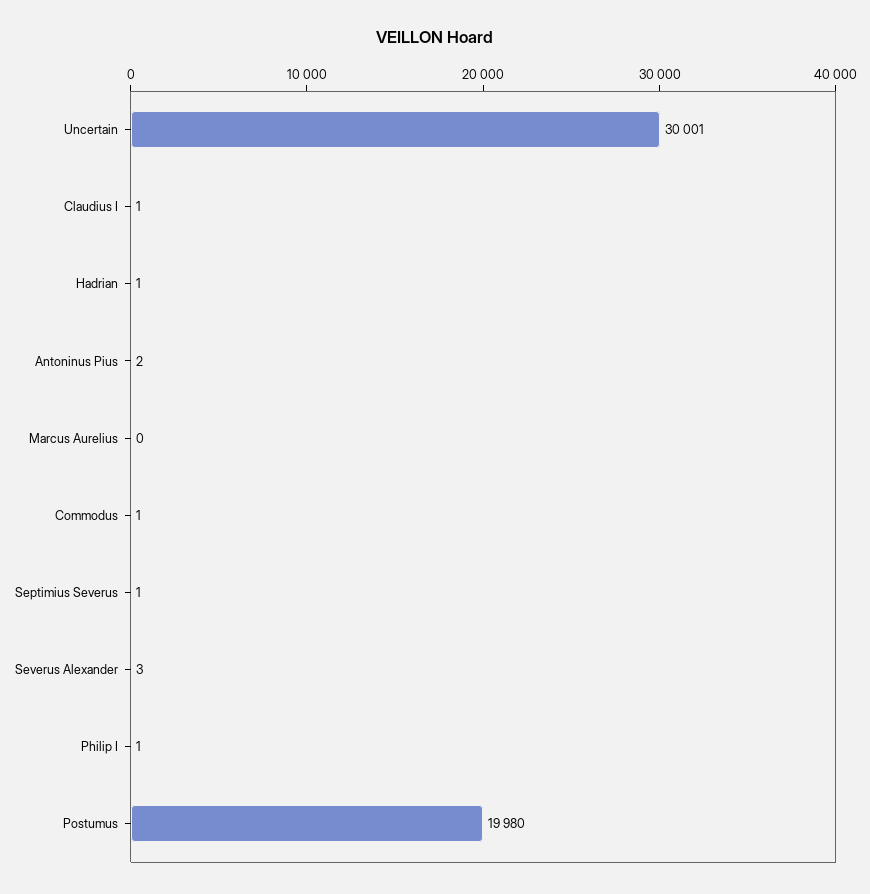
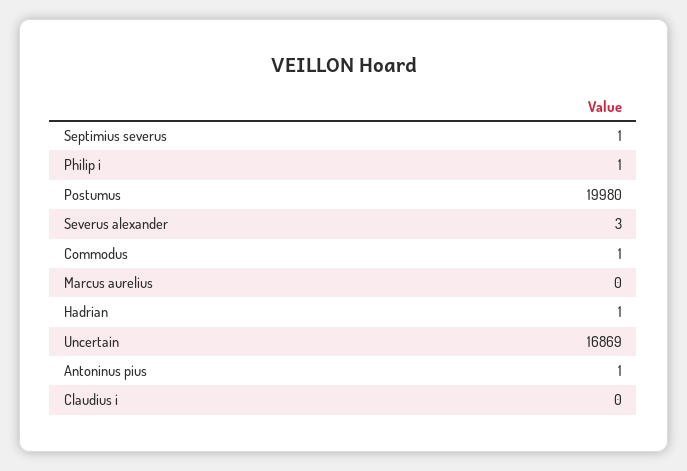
  {
-   "Uncertain": 30001,
+   "Uncertain": 16869,
-   "Claudius I": 1,
+   "Claudius I": 0,
    "Hadrian": 1,
-   "Antoninus Pius": 2,
+   "Antoninus Pius": 1,
    "Marcus Aurelius": 0,
    "Commodus": 1,
    "Septimius Severus": 1,
    "Severus Alexander": 3,
    "Philip I": 1,
    "Postumus": 19980
  }

